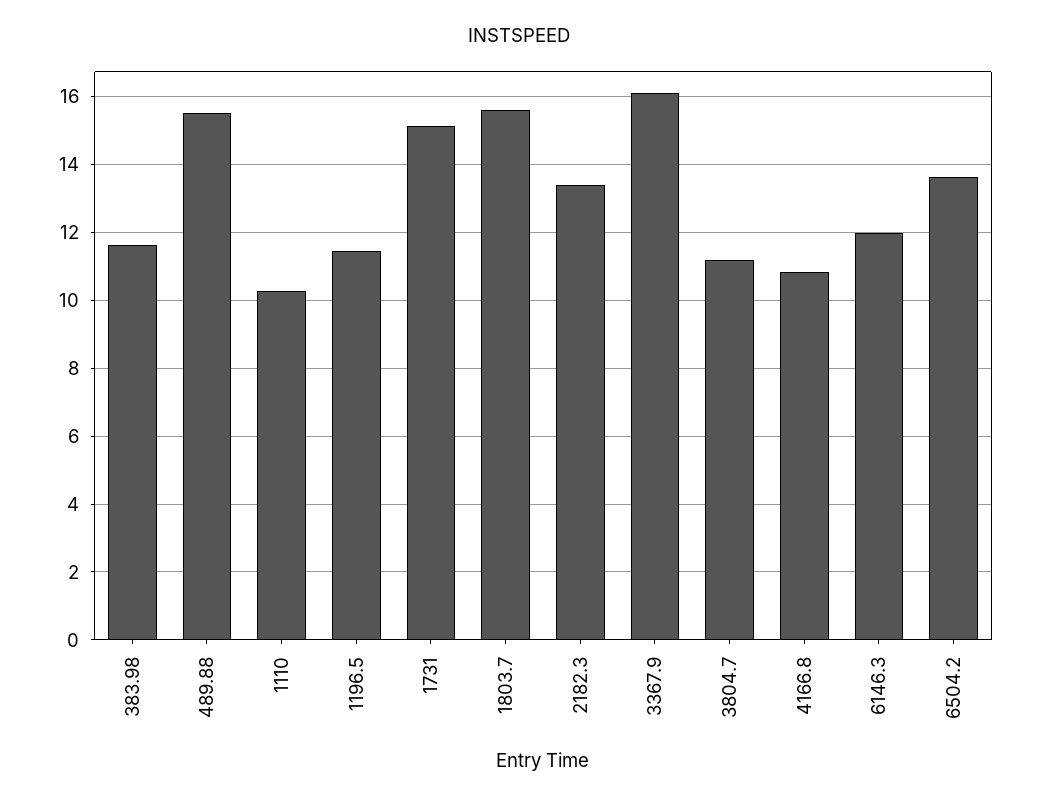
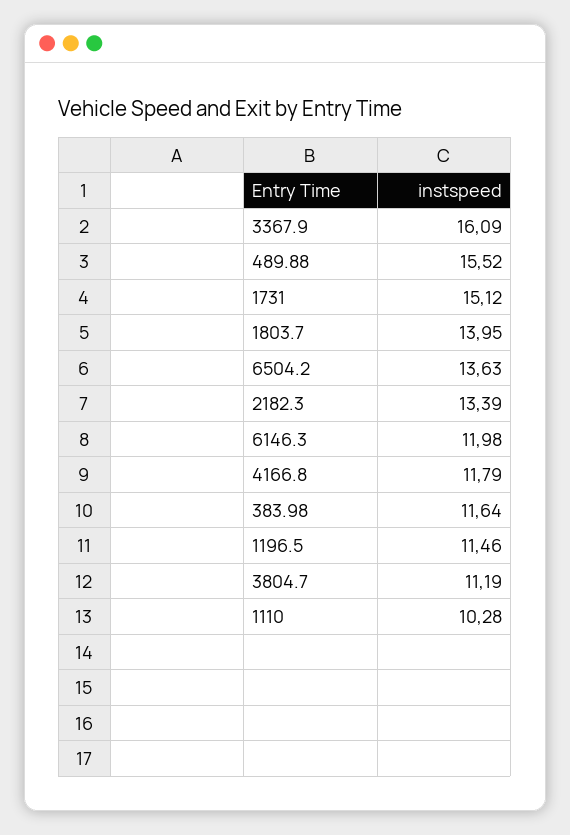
  {
    "383.98": 11.64,
    "489.88": 15.52,
    "1110": 10.28,
    "1196.5": 11.46,
    "1731": 15.12,
-   "1803.7": 15.6,
+   "1803.7": 13.95,
    "2182.3": 13.39,
    "3367.9": 16.09,
    "3804.7": 11.19,
-   "4166.8": 10.8,
+   "4166.8": 11.79,
    "6146.3": 11.98,
    "6504.2": 13.63
  }

